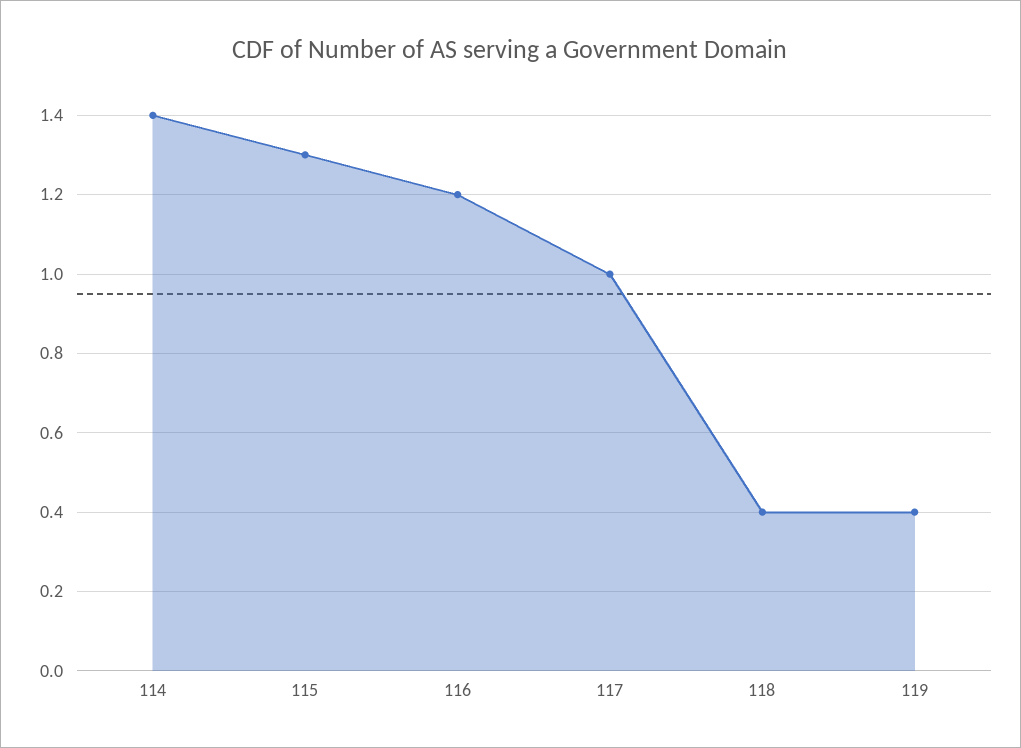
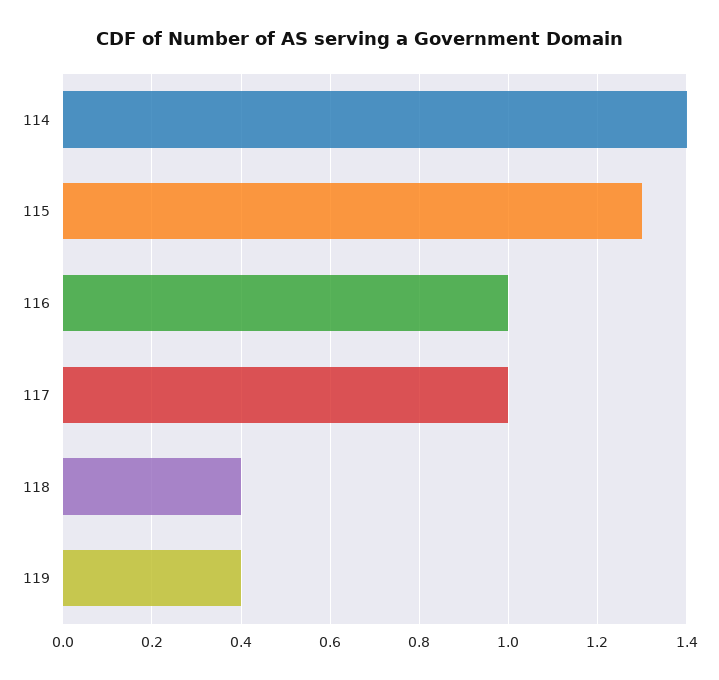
  {
    "114": 1.4,
    "115": 1.3,
-   "116": 1.2,
+   "116": 1,
    "117": 1,
    "118": 0.4,
    "119": 0.4
  }

